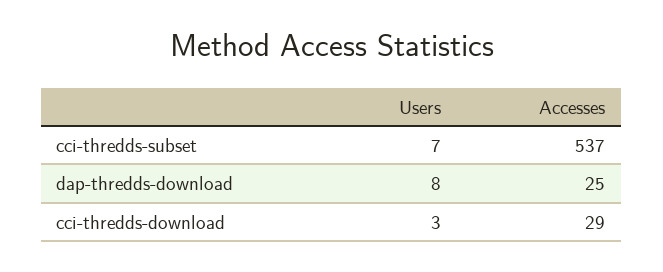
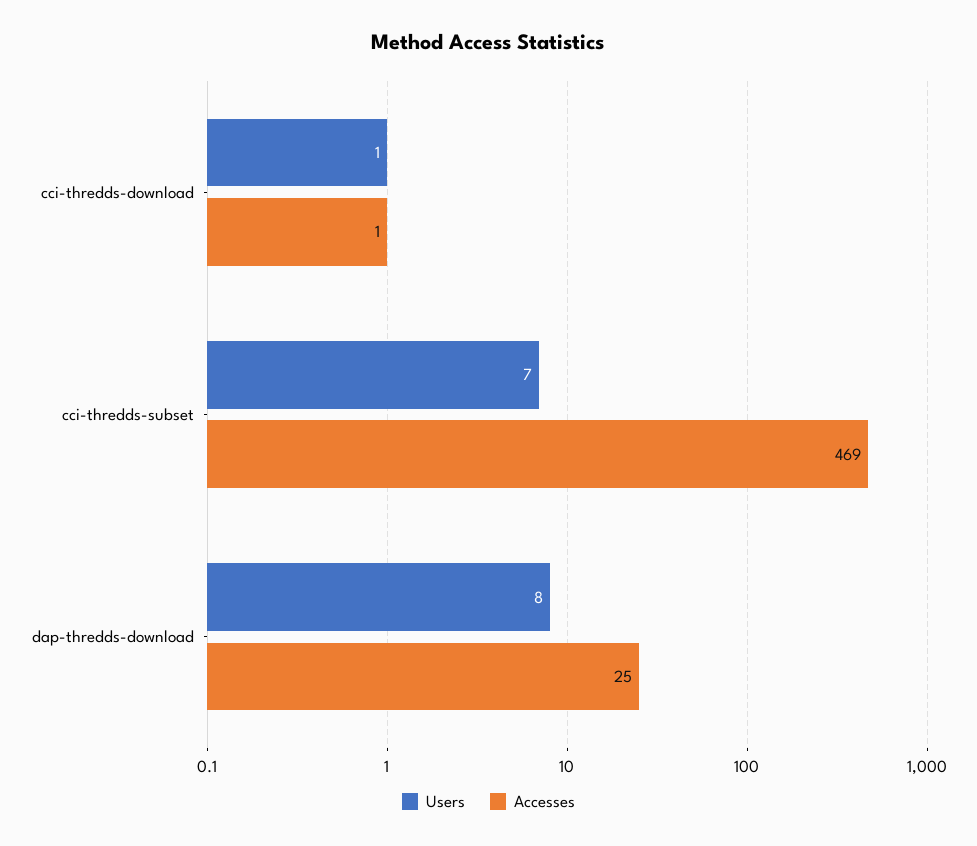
  {
    "Users": {
      "cci-thredds-subset": 7,
      "dap-thredds-download": 8,
-     "cci-thredds-download": 3
+     "cci-thredds-download": 1
    },
    "Accesses": {
-     "cci-thredds-subset": 537,
+     "cci-thredds-subset": 469,
      "dap-thredds-download": 25,
-     "cci-thredds-download": 29
+     "cci-thredds-download": 1
    }
  }

